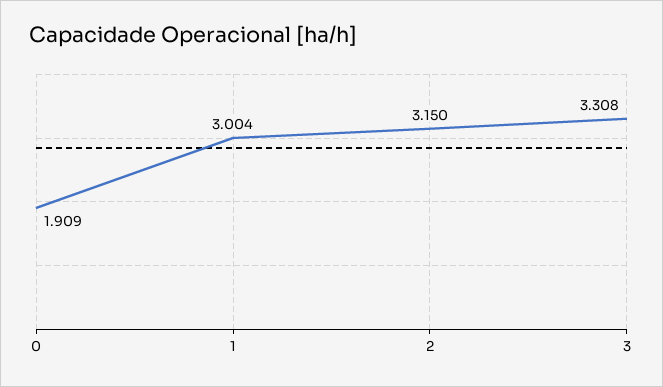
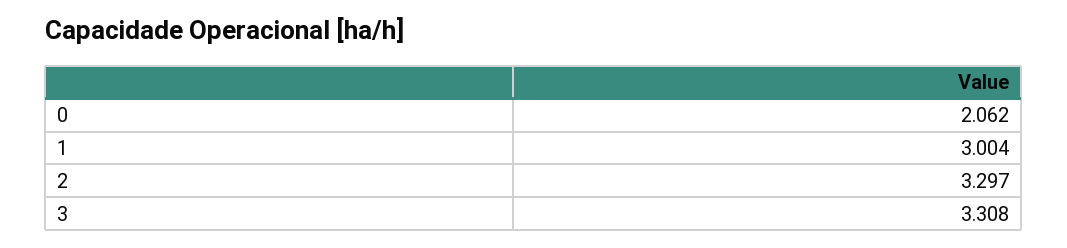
  {
-   "0": 1.909,
+   "0": 2.062,
    "1": 3.004,
-   "2": 3.15,
+   "2": 3.297,
    "3": 3.308
  }

